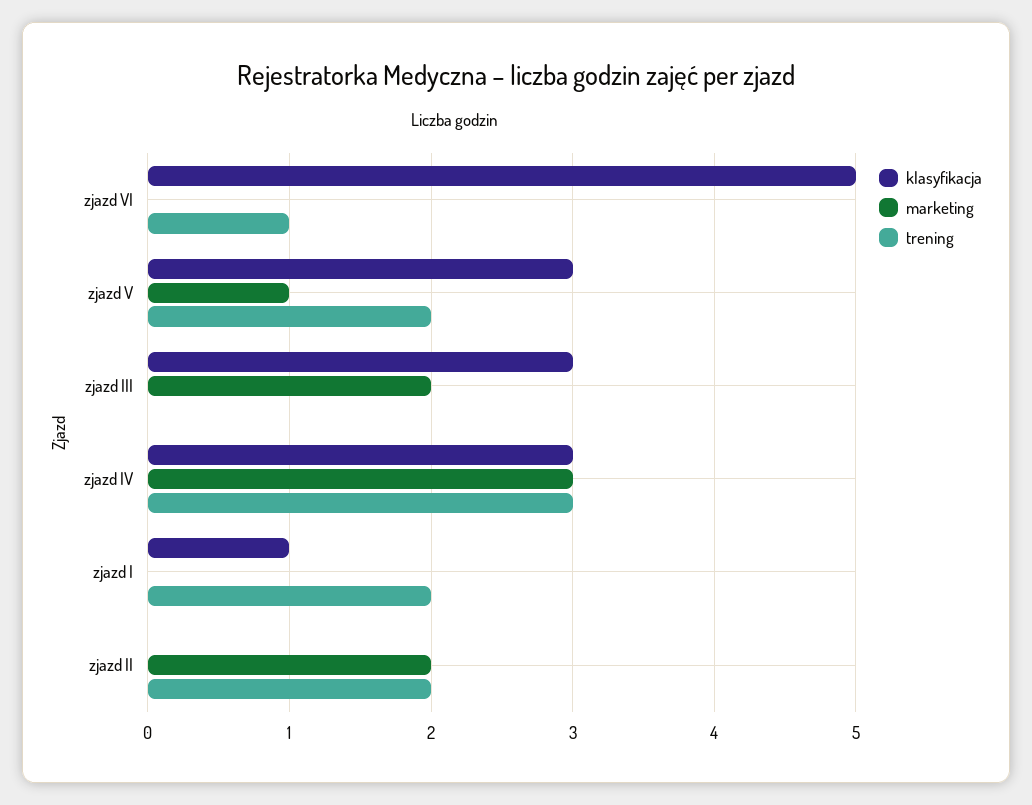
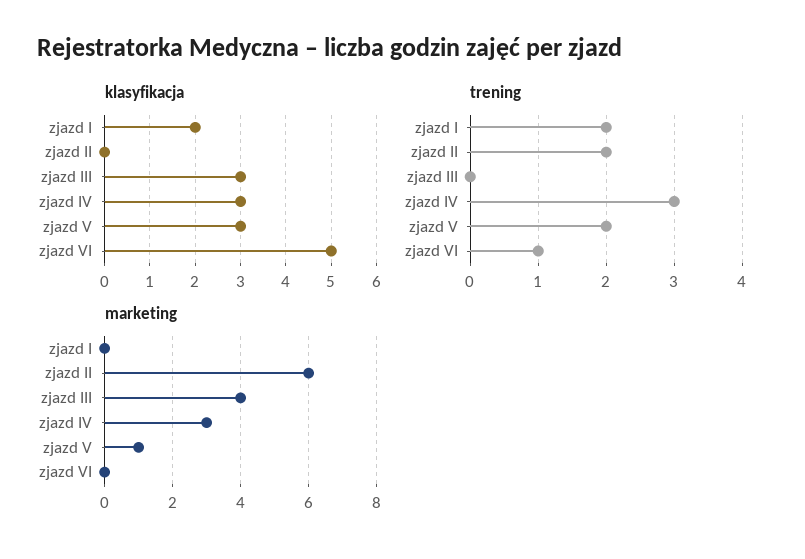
  {
    "klasyfikacja": {
      "zjazd VI": 5,
      "zjazd V": 3,
      "zjazd III": 3,
      "zjazd IV": 3,
-     "zjazd I": 1,
+     "zjazd I": 2,
      "zjazd II": 0
    },
    "marketing": {
      "zjazd VI": 0,
      "zjazd V": 1,
-     "zjazd III": 2,
+     "zjazd III": 4,
      "zjazd IV": 3,
      "zjazd I": 0,
-     "zjazd II": 2
+     "zjazd II": 6
    },
    "trening": {
      "zjazd VI": 1,
      "zjazd V": 2,
      "zjazd III": 0,
      "zjazd IV": 3,
      "zjazd I": 2,
      "zjazd II": 2
    }
  }

